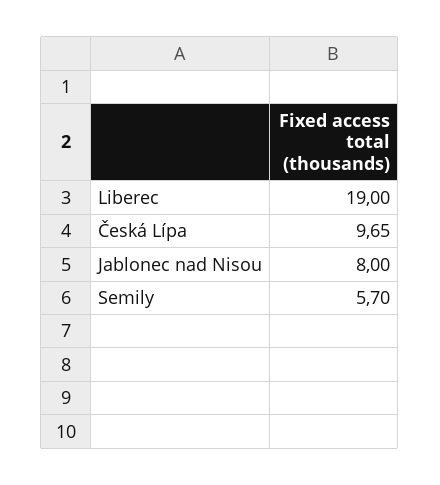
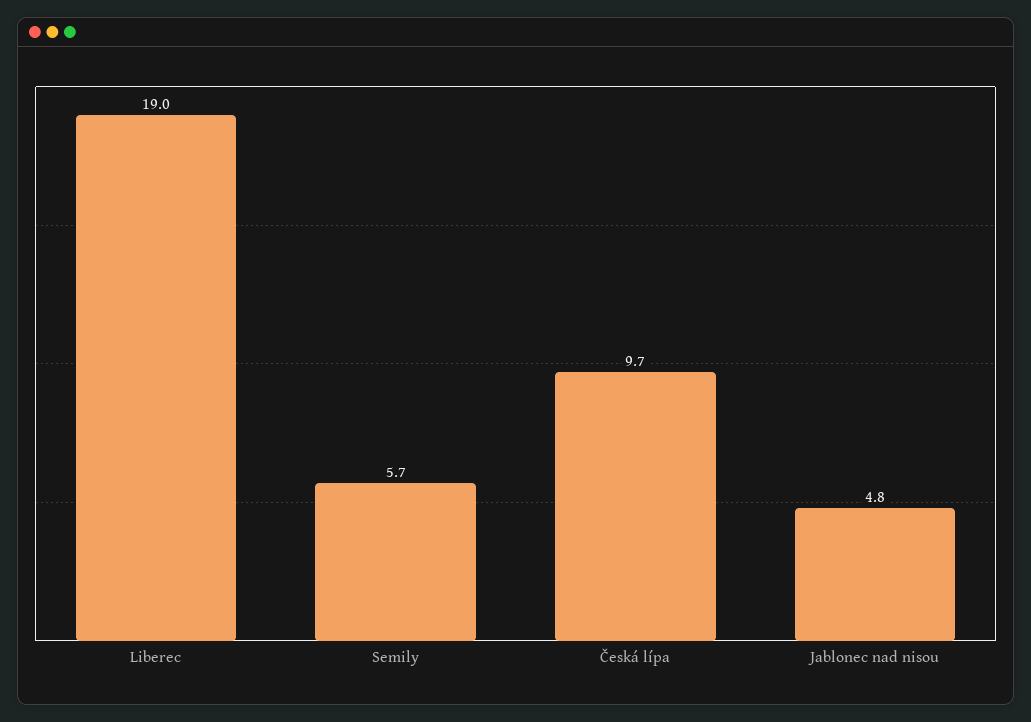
  {
    "Liberec": 19,
    "Česká Lípa": 9.65,
-   "Jablonec nad Nisou": 8,
+   "Jablonec nad Nisou": 4.8,
    "Semily": 5.7
  }

